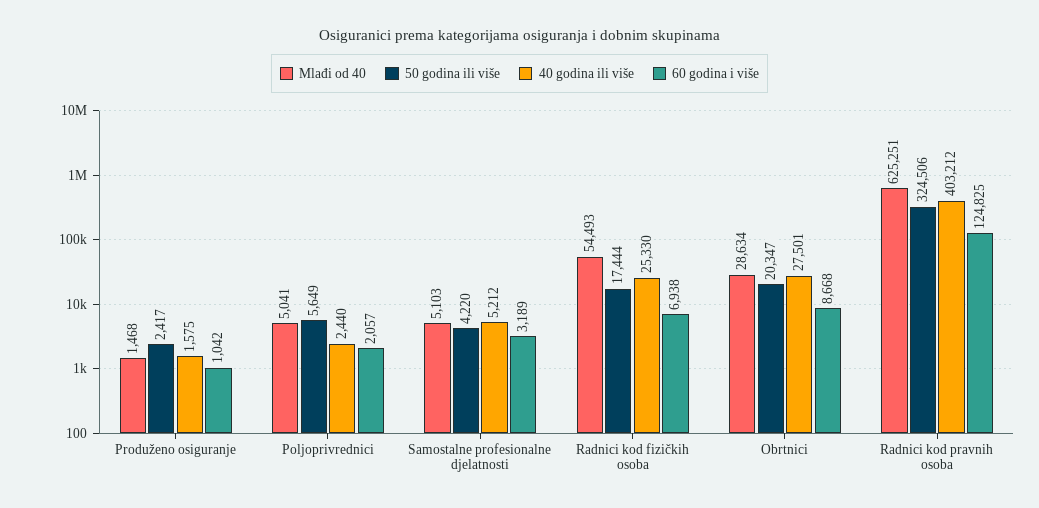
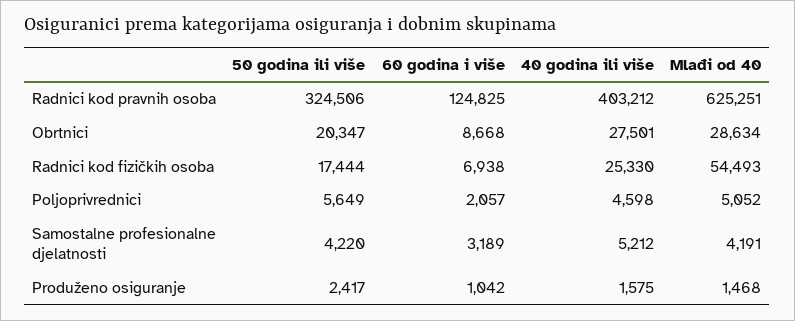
  {
    "Mlađi od 40": {
      "Produženo osiguranje": 1468,
-     "Poljoprivrednici": 5041,
+     "Poljoprivrednici": 5052,
-     "Samostalne profesionalne djelatnosti": 5103,
+     "Samostalne profesionalne djelatnosti": 4191,
      "Radnici kod fizičkih osoba": 54493,
      "Obrtnici": 28634,
      "Radnici kod pravnih osoba": 625251
    },
    "50 godina ili više": {
      "Produženo osiguranje": 2417,
      "Poljoprivrednici": 5649,
      "Samostalne profesionalne djelatnosti": 4220,
      "Radnici kod fizičkih osoba": 17444,
      "Obrtnici": 20347,
      "Radnici kod pravnih osoba": 324506
    },
    "40 godina ili više": {
      "Produženo osiguranje": 1575,
-     "Poljoprivrednici": 2440,
+     "Poljoprivrednici": 4598,
      "Samostalne profesionalne djelatnosti": 5212,
      "Radnici kod fizičkih osoba": 25330,
      "Obrtnici": 27501,
      "Radnici kod pravnih osoba": 403212
    },
    "60 godina i više": {
      "Produženo osiguranje": 1042,
      "Poljoprivrednici": 2057,
      "Samostalne profesionalne djelatnosti": 3189,
      "Radnici kod fizičkih osoba": 6938,
      "Obrtnici": 8668,
      "Radnici kod pravnih osoba": 124825
    }
  }

